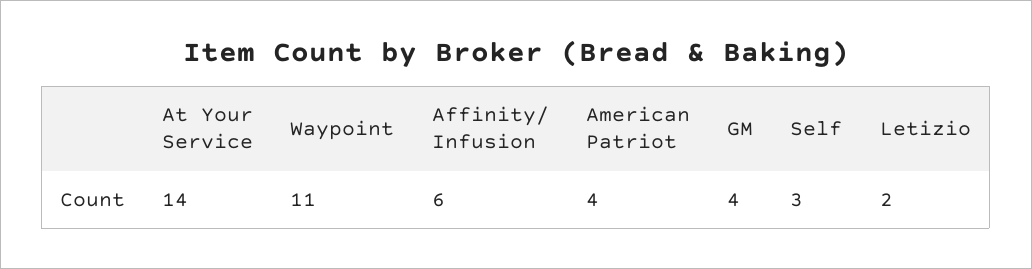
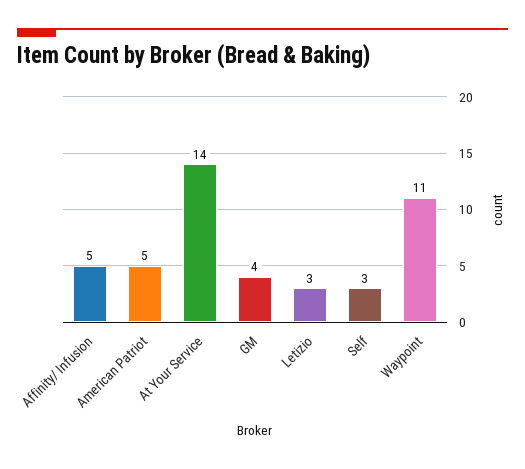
  {
    "At Your Service": 14,
    "Waypoint": 11,
-   "Affinity/ Infusion": 6,
+   "Affinity/ Infusion": 5,
-   "American Patriot": 4,
+   "American Patriot": 5,
    "GM": 4,
    "Self": 3,
-   "Letizio": 2
+   "Letizio": 3
  }

